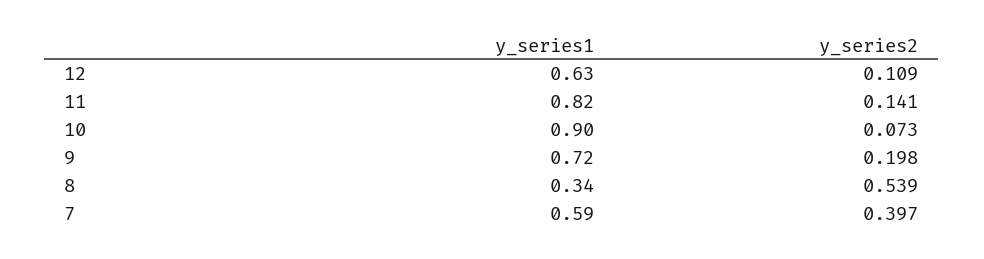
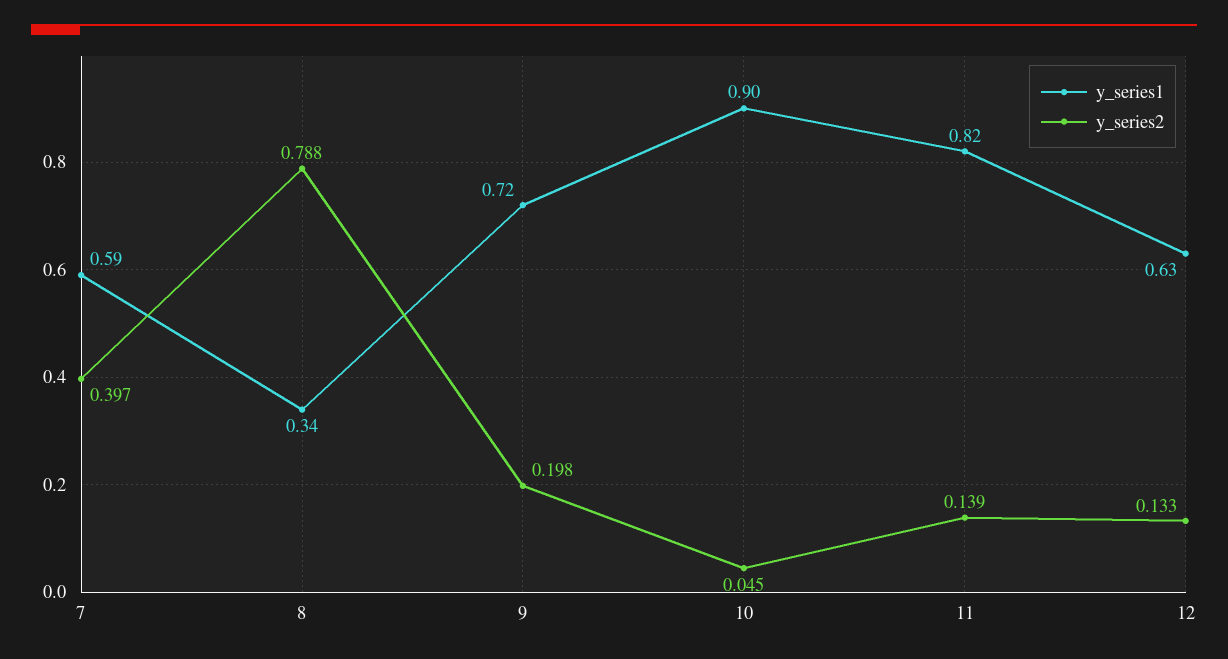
  {
    "y_series1": {
      "12": 0.63,
      "11": 0.82,
      "10": 0.9,
      "9": 0.72,
      "8": 0.34,
      "7": 0.59
    },
    "y_series2": {
-     "12": 0.109,
+     "12": 0.133,
-     "11": 0.141,
+     "11": 0.139,
-     "10": 0.073,
+     "10": 0.045,
      "9": 0.198,
-     "8": 0.539,
+     "8": 0.788,
      "7": 0.397
    }
  }

